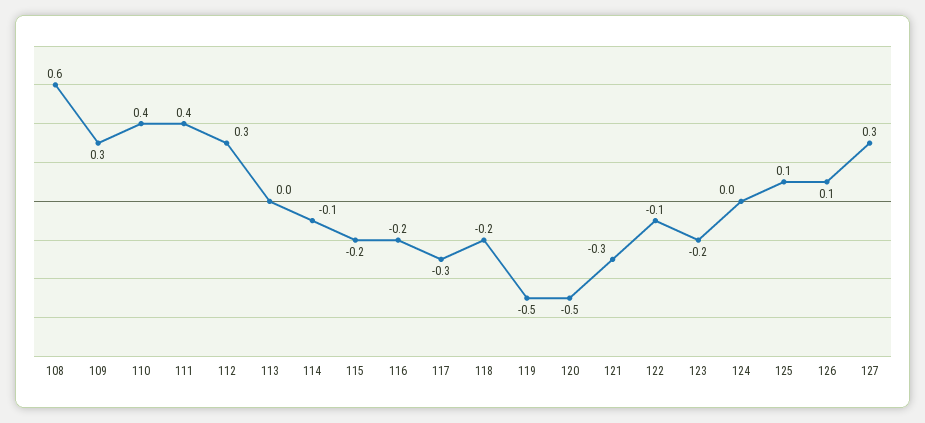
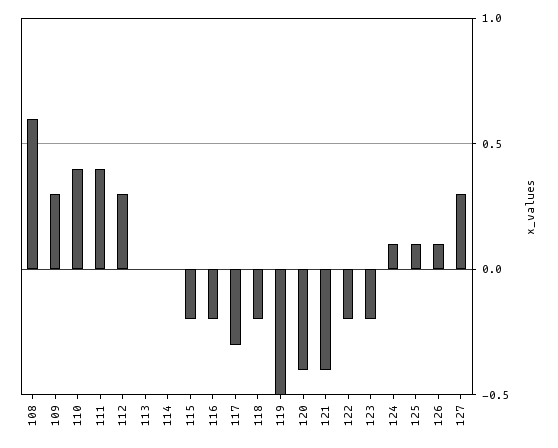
  {
    "108": 0.6,
    "109": 0.3,
    "110": 0.4,
    "111": 0.4,
    "112": 0.3,
    "113": 0,
-   "114": -0.1,
+   "114": 0,
    "115": -0.2,
    "116": -0.2,
    "117": -0.3,
    "118": -0.2,
    "119": -0.5,
-   "120": -0.5,
+   "120": -0.4,
-   "121": -0.3,
+   "121": -0.4,
-   "122": -0.1,
+   "122": -0.2,
    "123": -0.2,
-   "124": 0,
+   "124": 0.1,
    "125": 0.1,
    "126": 0.1,
    "127": 0.3
  }

